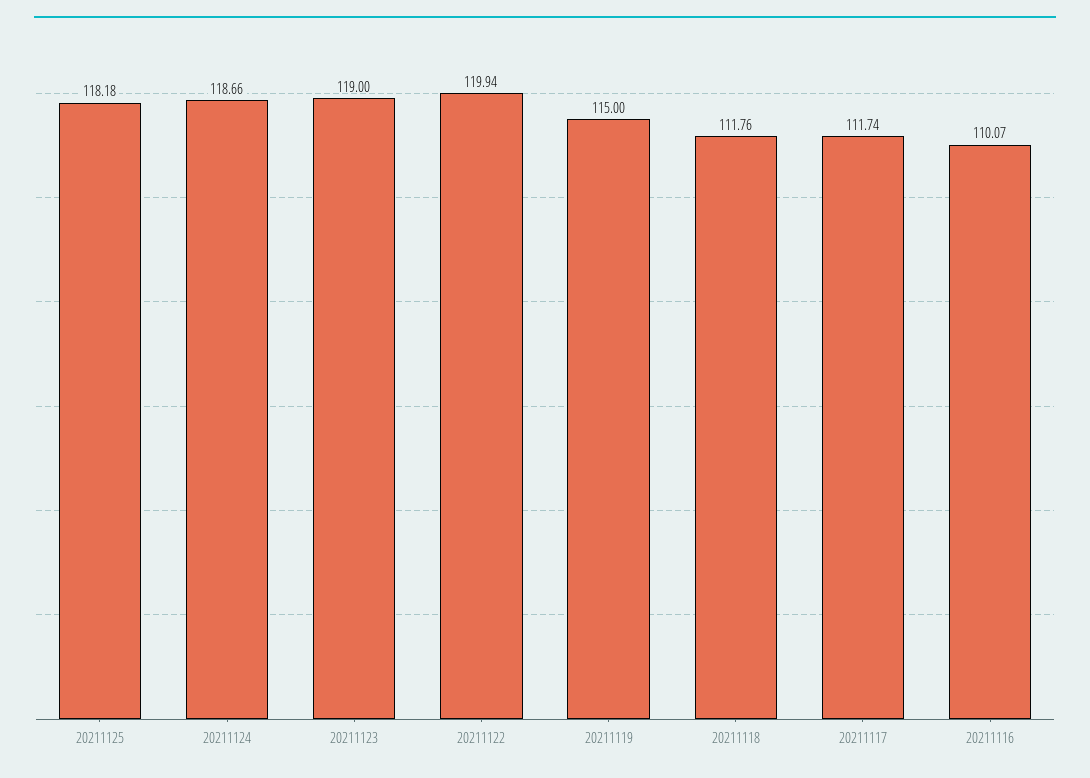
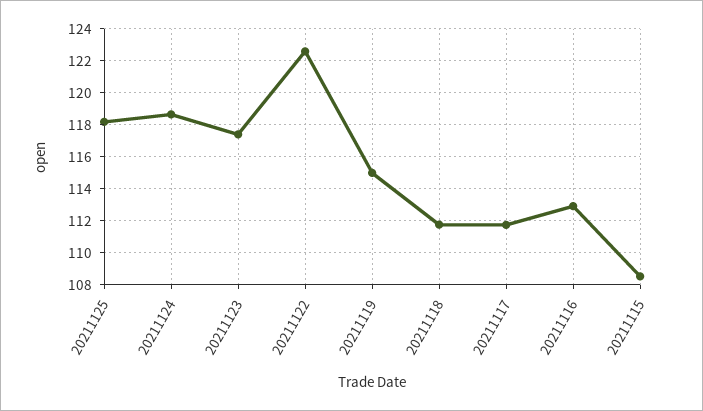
  {
    "20211125": 118.18,
    "20211124": 118.66,
-   "20211123": 119,
+   "20211123": 117.5,
-   "20211122": 119.94,
+   "20211122": 122.5,
    "20211119": 115,
    "20211118": 111.76,
    "20211117": 111.74,
-   "20211116": 110.07
+   "20211116": 113,
+   "20211115": 108.5
  }

